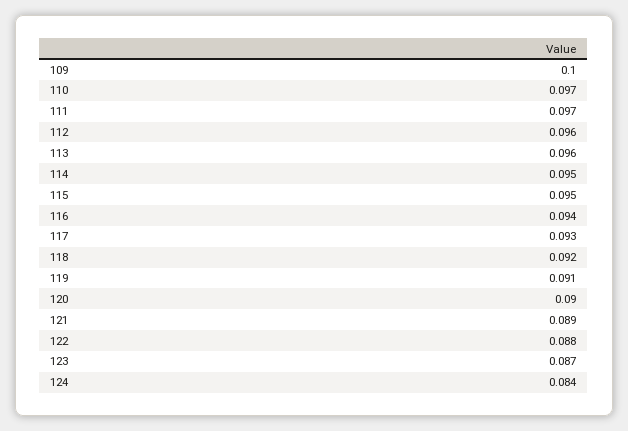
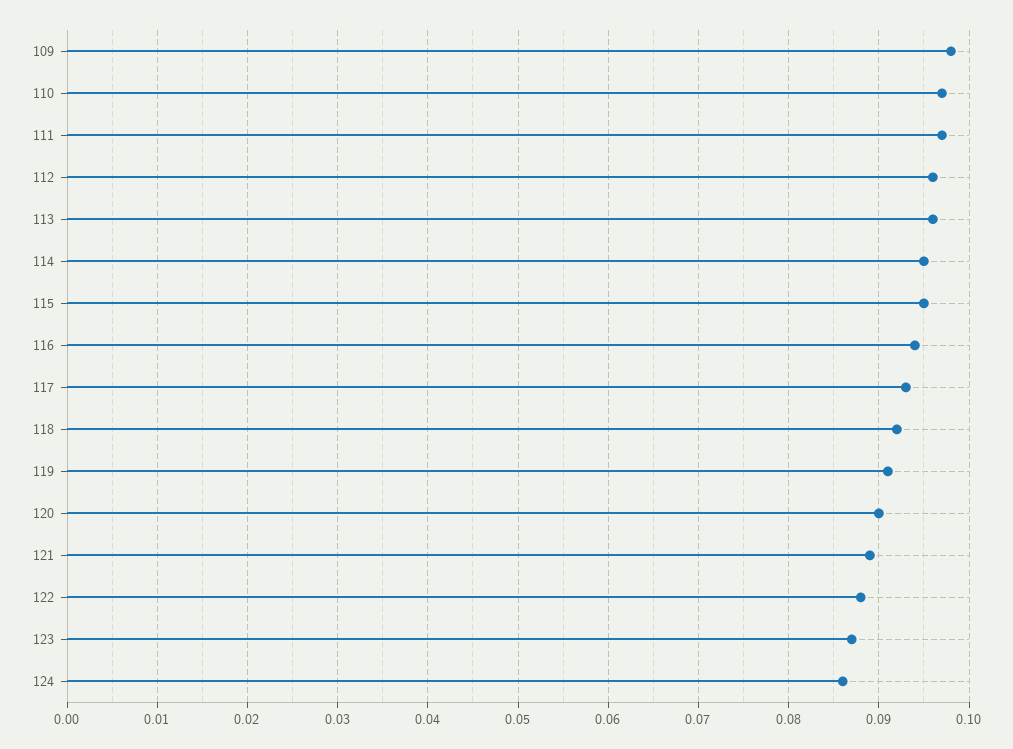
  {
-   "109": 0.1,
+   "109": 0.098,
    "110": 0.097,
    "111": 0.097,
    "112": 0.096,
    "113": 0.096,
    "114": 0.095,
    "115": 0.095,
    "116": 0.094,
    "117": 0.093,
    "118": 0.092,
    "119": 0.091,
    "120": 0.09,
    "121": 0.089,
    "122": 0.088,
    "123": 0.087,
-   "124": 0.084
+   "124": 0.086
  }

